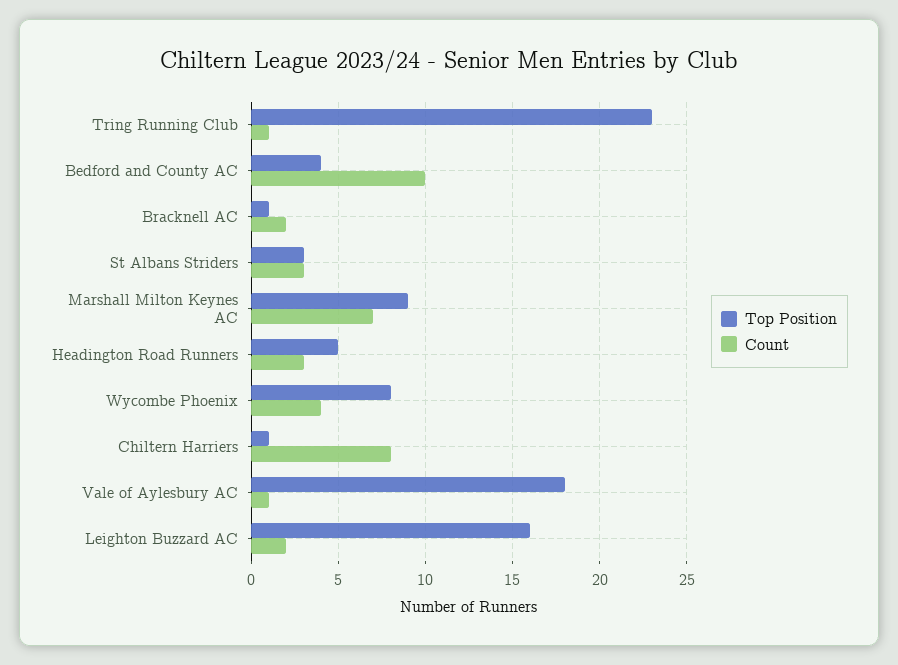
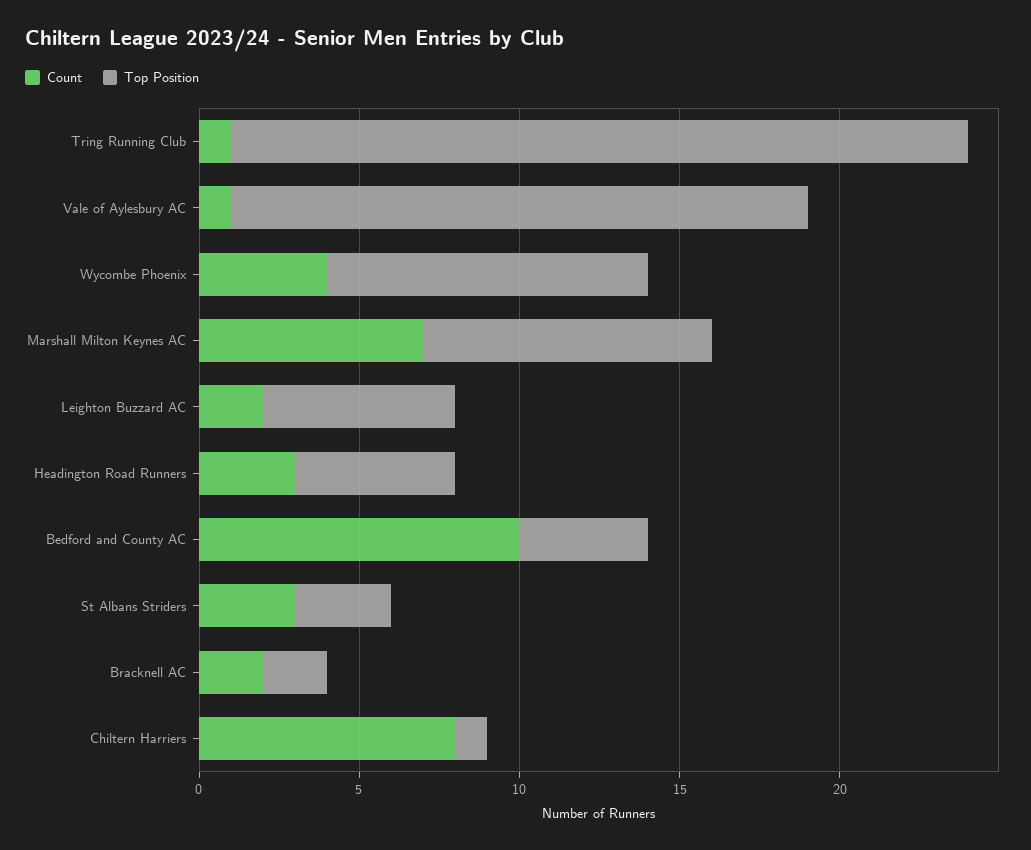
  {
    "Top Position": {
      "Tring Running Club": 23,
      "Bedford and County AC": 4,
-     "Bracknell AC": 1,
+     "Bracknell AC": 2,
      "St Albans Striders": 3,
      "Marshall Milton Keynes AC": 9,
      "Headington Road Runners": 5,
-     "Wycombe Phoenix": 8,
+     "Wycombe Phoenix": 10,
      "Chiltern Harriers": 1,
      "Vale of Aylesbury AC": 18,
-     "Leighton Buzzard AC": 16
+     "Leighton Buzzard AC": 6
    },
    "Count": {
      "Tring Running Club": 1,
      "Bedford and County AC": 10,
      "Bracknell AC": 2,
      "St Albans Striders": 3,
      "Marshall Milton Keynes AC": 7,
      "Headington Road Runners": 3,
      "Wycombe Phoenix": 4,
      "Chiltern Harriers": 8,
      "Vale of Aylesbury AC": 1,
      "Leighton Buzzard AC": 2
    }
  }

